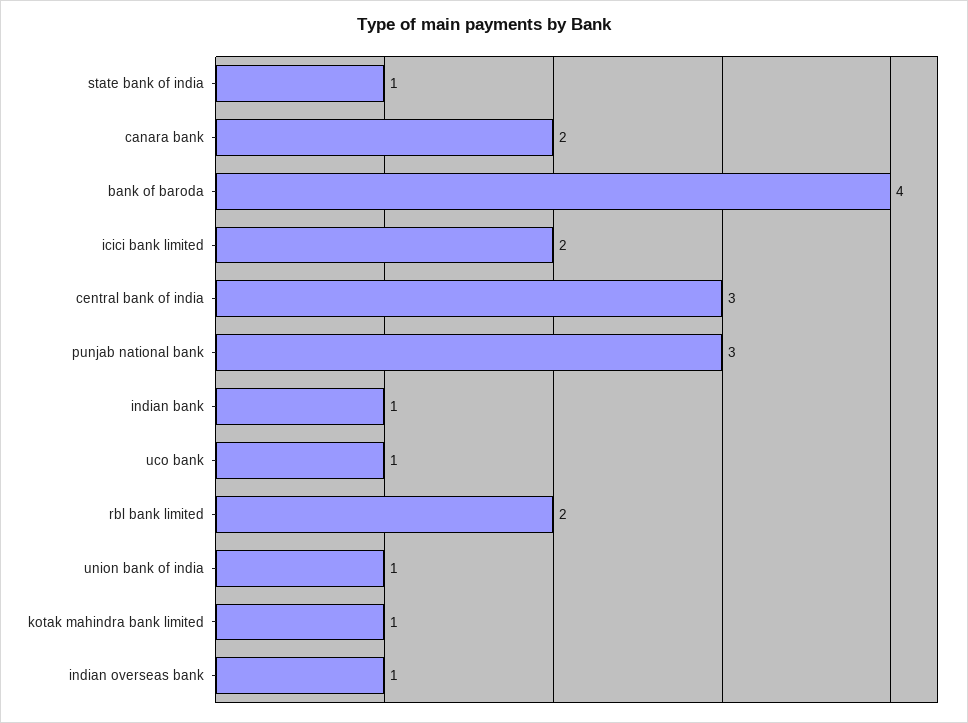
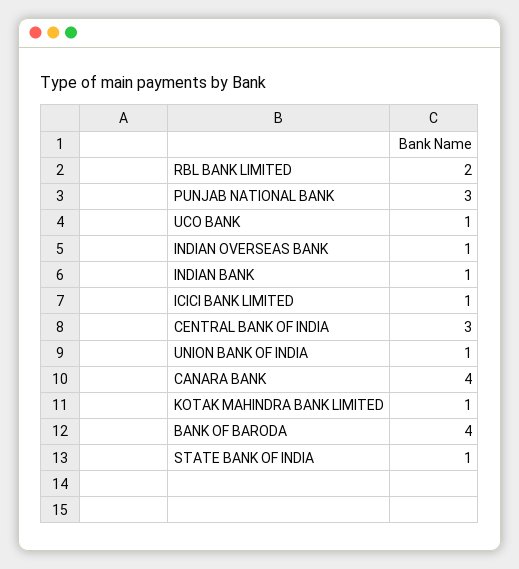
  {
    "state bank of india": 1,
-   "canara bank": 2,
+   "canara bank": 4,
    "bank of baroda": 4,
-   "icici bank limited": 2,
+   "icici bank limited": 1,
    "central bank of india": 3,
    "punjab national bank": 3,
    "indian bank": 1,
    "uco bank": 1,
    "rbl bank limited": 2,
    "union bank of india": 1,
    "kotak mahindra bank limited": 1,
    "indian overseas bank": 1
  }

